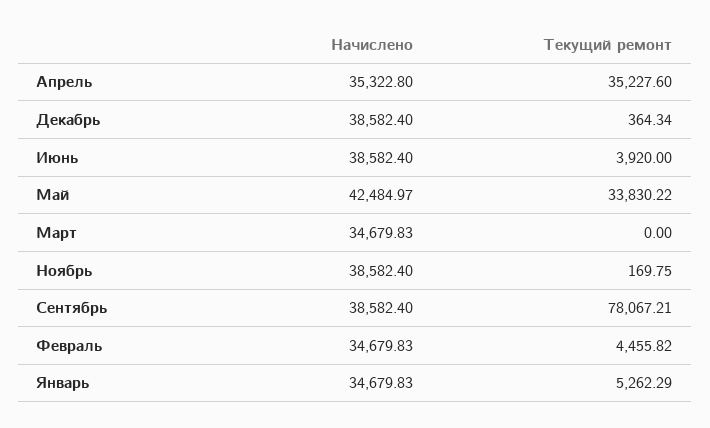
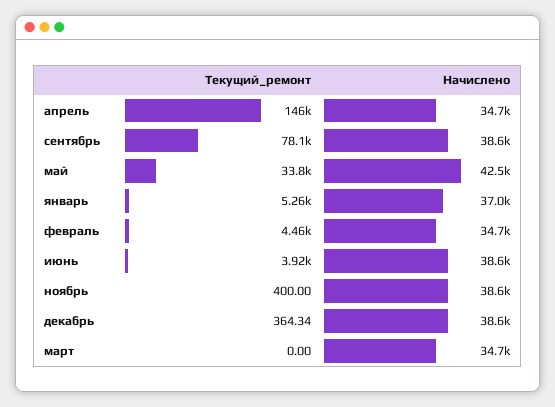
  {
    "Начислено": {
-     "Апрель": 35322.8,
+     "Апрель": 34700,
      "Декабрь": 38582.4,
      "Июнь": 38582.4,
      "Май": 42484.97,
      "Март": 34679.83,
      "Ноябрь": 38582.4,
      "Сентябрь": 38582.4,
      "Февраль": 34679.83,
-     "Январь": 34679.83
+     "Январь": 37000
    },
    "Текущий ремонт": {
-     "Апрель": 35227.6,
+     "Апрель": 146000,
      "Декабрь": 364.34,
      "Июнь": 3920,
      "Май": 33830.22,
      "Март": 0,
-     "Ноябрь": 169.75,
+     "Ноябрь": 400,
      "Сентябрь": 78067.21,
      "Февраль": 4455.82,
      "Январь": 5262.29
    }
  }

